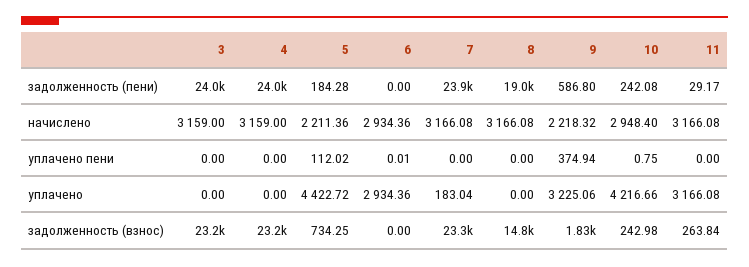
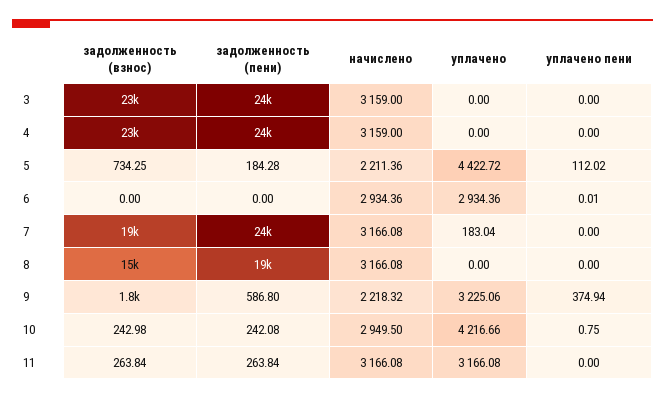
  {
    "3": {
      "задолженность (пени)": 24000,
      "начислено": 3159,
      "уплачено пени": 0,
      "уплачено": 0,
      "задолженность (взнос)": 23200
    },
    "4": {
      "задолженность (пени)": 24000,
      "начислено": 3159,
      "уплачено пени": 0,
      "уплачено": 0,
      "задолженность (взнос)": 23200
    },
    "5": {
      "задолженность (пени)": 184.28,
      "начислено": 2211.36,
      "уплачено пени": 112.02,
      "уплачено": 4422.72,
      "задолженность (взнос)": 734.25
    },
    "6": {
      "задолженность (пени)": 0,
      "начислено": 2934.36,
      "уплачено пени": 0.01,
      "уплачено": 2934.36,
      "задолженность (взнос)": 0
    },
    "7": {
      "задолженность (пени)": 23900,
      "начислено": 3166.08,
      "уплачено пени": 0,
      "уплачено": 183.04,
-     "задолженность (взнос)": 23300
+     "задолженность (взнос)": 19000
    },
    "8": {
      "задолженность (пени)": 19000,
      "начислено": 3166.08,
      "уплачено пени": 0,
      "уплачено": 0,
      "задолженность (взнос)": 14800
    },
    "9": {
      "задолженность (пени)": 586.8,
      "начислено": 2218.32,
      "уплачено пени": 374.94,
      "уплачено": 3225.06,
      "задолженность (взнос)": 1830
    },
    "10": {
      "задолженность (пени)": 242.08,
-     "начислено": 2948.4,
+     "начислено": 2949.5,
      "уплачено пени": 0.75,
      "уплачено": 4216.66,
      "задолженность (взнос)": 242.98
    },
    "11": {
-     "задолженность (пени)": 29.17,
+     "задолженность (пени)": 263.84,
      "начислено": 3166.08,
      "уплачено пени": 0,
      "уплачено": 3166.08,
      "задолженность (взнос)": 263.84
    }
  }

